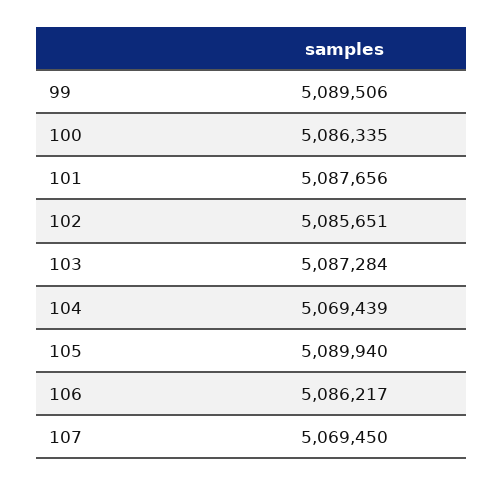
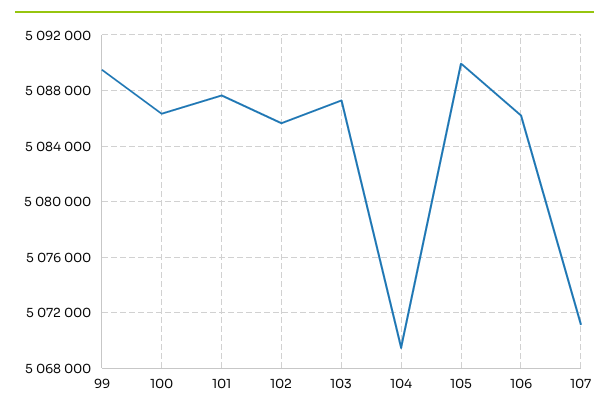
  {
    "99": 5089506,
    "100": 5086335,
    "101": 5087656,
    "102": 5085651,
    "103": 5087284,
    "104": 5069439,
    "105": 5089940,
    "106": 5086217,
-   "107": 5069450
+   "107": 5071000
  }

